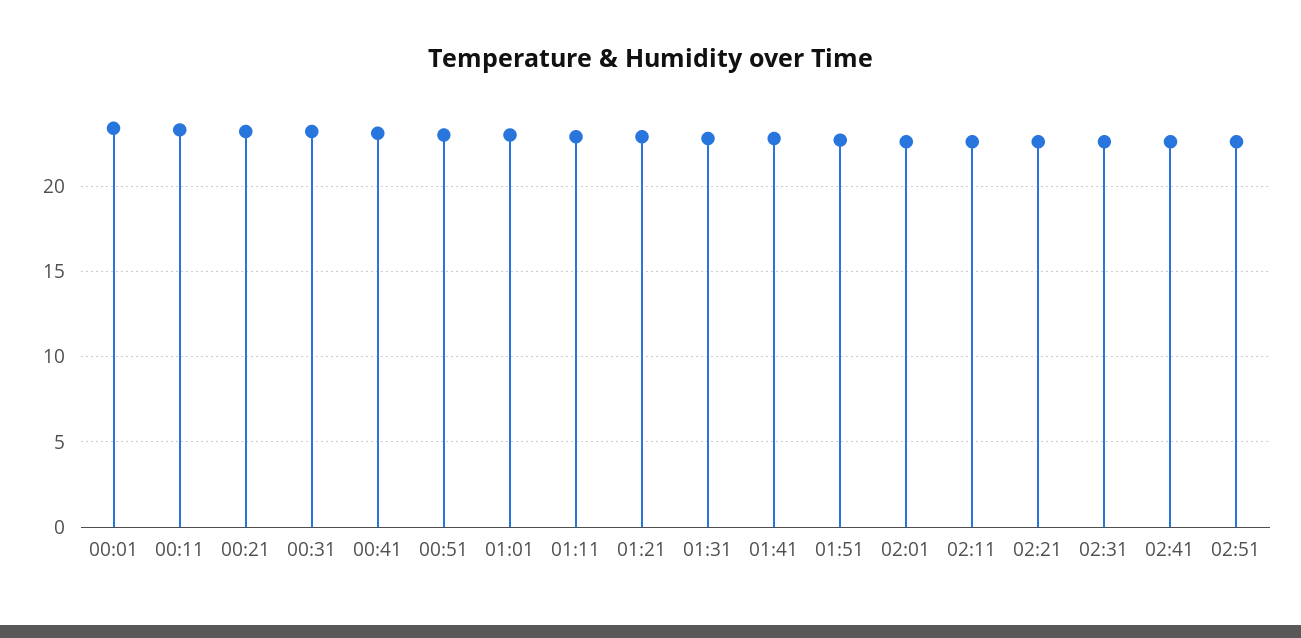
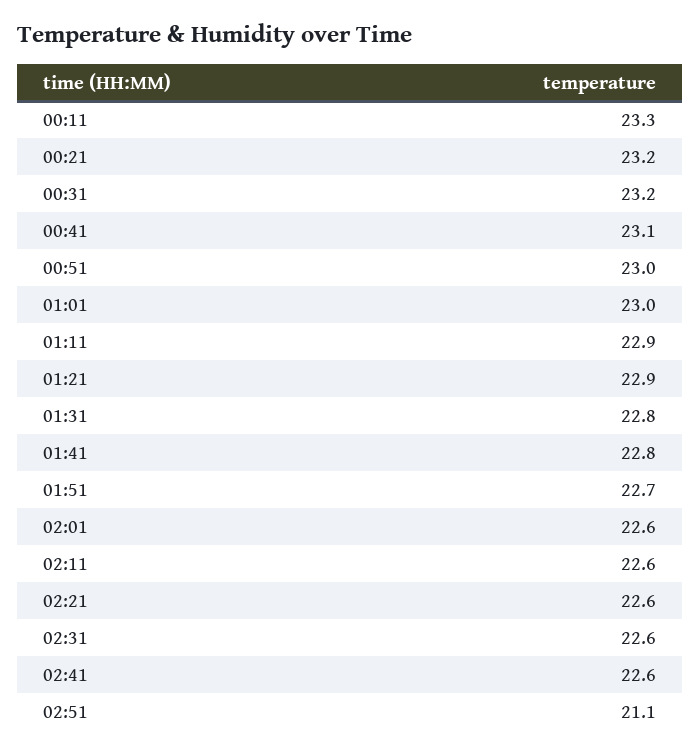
  {
-   "00:01": 23.5,
    "00:11": 23.3,
    "00:21": 23.2,
    "00:31": 23.2,
    "00:41": 23.1,
    "00:51": 23,
    "01:01": 23,
    "01:11": 22.9,
    "01:21": 22.9,
    "01:31": 22.8,
    "01:41": 22.8,
    "01:51": 22.7,
    "02:01": 22.6,
    "02:11": 22.6,
    "02:21": 22.6,
    "02:31": 22.6,
    "02:41": 22.6,
-   "02:51": 22.5
+   "02:51": 21.1
  }

